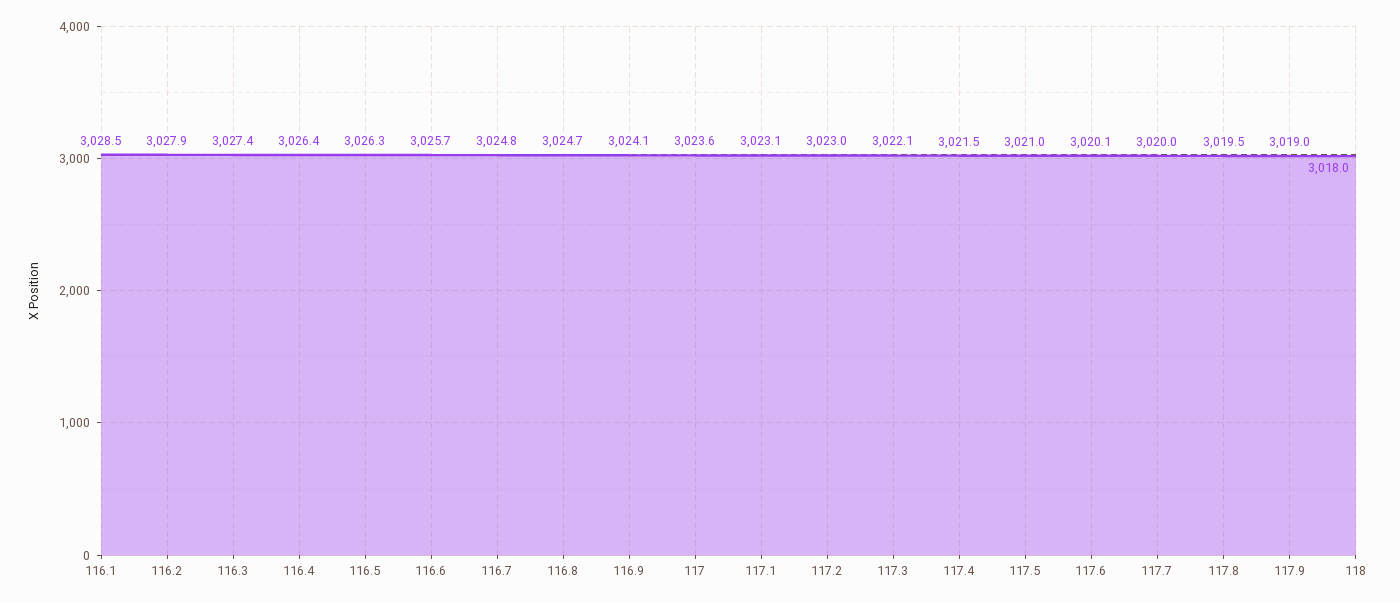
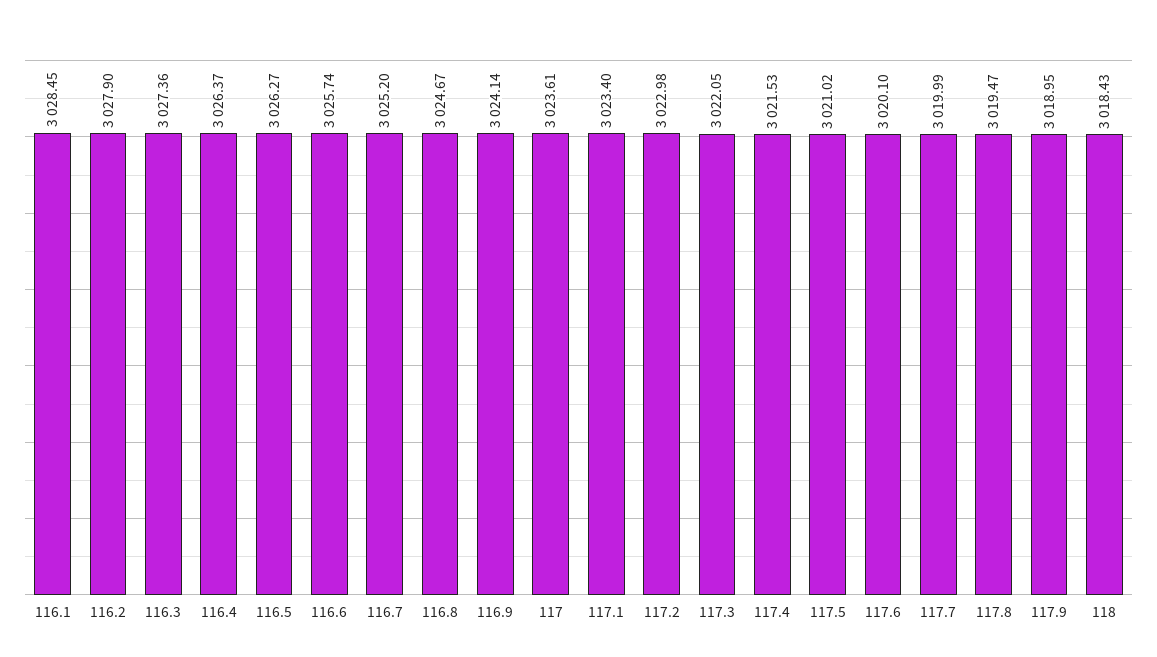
  {
    "116.1": 3028.45,
    "116.2": 3027.9,
    "116.3": 3027.36,
    "116.4": 3026.37,
    "116.5": 3026.27,
    "116.6": 3025.74,
-   "116.7": 3024.8,
+   "116.7": 3025.2,
    "116.8": 3024.67,
    "116.9": 3024.14,
    "117": 3023.61,
-   "117.1": 3023.1,
+   "117.1": 3023.4,
    "117.2": 3022.98,
    "117.3": 3022.05,
    "117.4": 3021.53,
    "117.5": 3021.02,
    "117.6": 3020.1,
    "117.7": 3019.99,
    "117.8": 3019.47,
    "117.9": 3018.95,
-   "118": 3018
+   "118": 3018.43
  }

